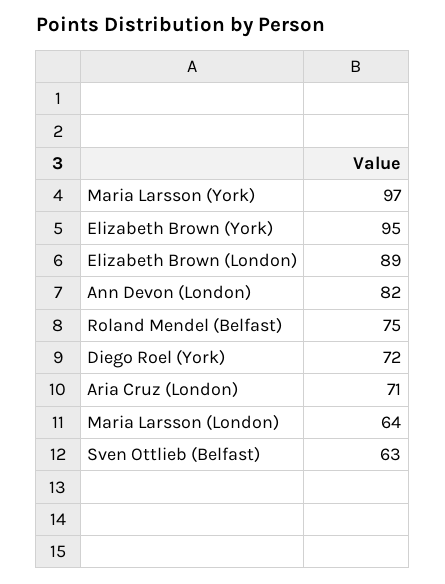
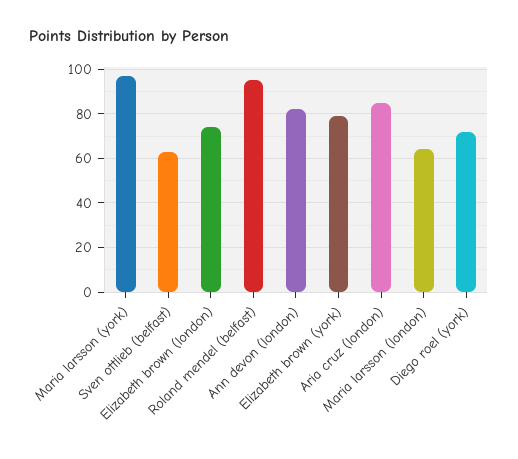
  {
    "Maria Larsson (York)": 97,
-   "Elizabeth Brown (York)": 95,
+   "Elizabeth Brown (York)": 80,
-   "Elizabeth Brown (London)": 89,
+   "Elizabeth Brown (London)": 75,
    "Ann Devon (London)": 82,
-   "Roland Mendel (Belfast)": 75,
+   "Roland Mendel (Belfast)": 95,
    "Diego Roel (York)": 72,
-   "Aria Cruz (London)": 71,
+   "Aria Cruz (London)": 85,
    "Maria Larsson (London)": 64,
    "Sven Ottlieb (Belfast)": 63
  }

